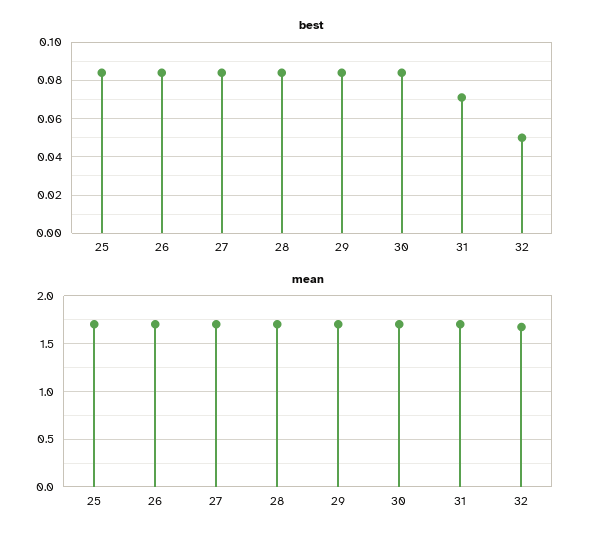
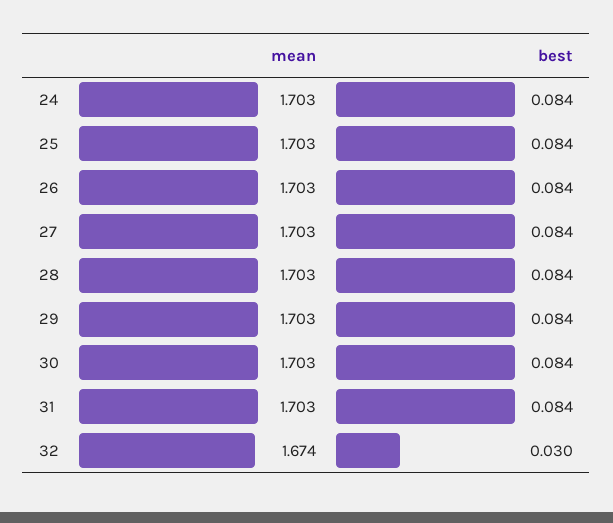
  {
    "best": {
      "25": 0.084,
      "26": 0.084,
      "27": 0.084,
      "28": 0.084,
      "29": 0.084,
      "30": 0.084,
-     "31": 0.07,
+     "31": 0.084,
-     "32": 0.05
+     "32": 0.03,
+     "24": 0.084
    },
    "mean": {
      "25": 1.703,
      "26": 1.703,
      "27": 1.703,
      "28": 1.703,
      "29": 1.703,
      "30": 1.703,
      "31": 1.703,
-     "32": 1.674
+     "32": 1.674,
+     "24": 1.703
    }
  }

